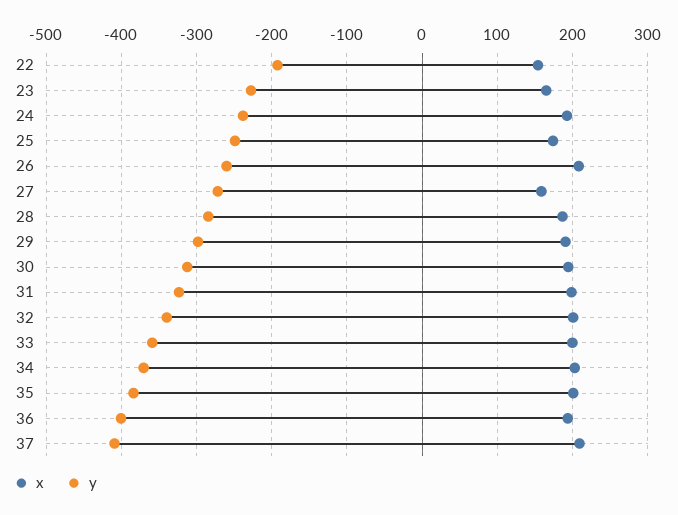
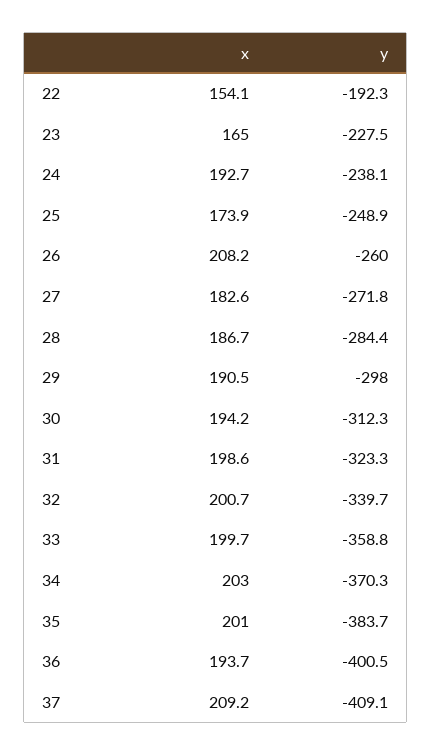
  {
    "x": {
      "22": 154.1,
      "23": 165,
      "24": 192.7,
      "25": 173.9,
      "26": 208.2,
-     "27": 160,
+     "27": 182.6,
      "28": 186.7,
      "29": 190.5,
      "30": 194.2,
      "31": 198.6,
      "32": 200.7,
      "33": 199.7,
      "34": 203,
      "35": 201,
      "36": 193.7,
      "37": 209.2
    },
    "y": {
      "22": -192.3,
      "23": -227.5,
      "24": -238.1,
      "25": -248.9,
      "26": -260,
      "27": -271.8,
      "28": -284.4,
      "29": -298,
      "30": -312.3,
      "31": -323.3,
      "32": -339.7,
      "33": -358.8,
      "34": -370.3,
      "35": -383.7,
      "36": -400.5,
      "37": -409.1
    }
  }

